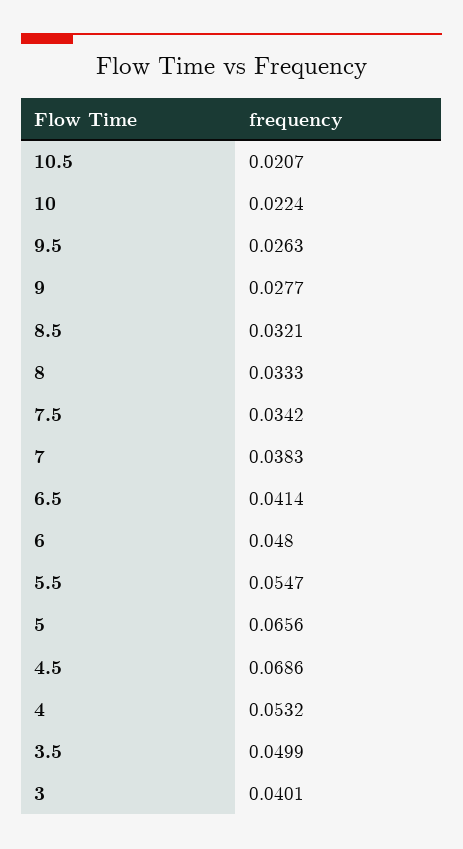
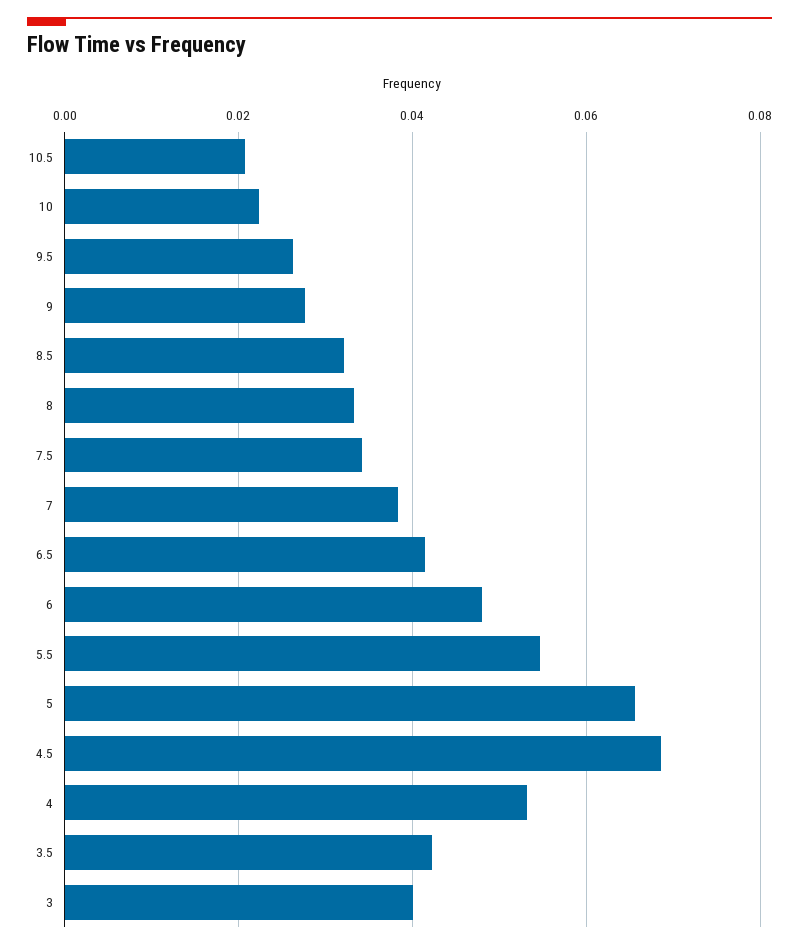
  {
    "10.5": 0.0207,
    "10": 0.0224,
    "9.5": 0.0263,
    "9": 0.0277,
    "8.5": 0.0321,
    "8": 0.0333,
    "7.5": 0.0342,
    "7": 0.0383,
    "6.5": 0.0414,
    "6": 0.048,
    "5.5": 0.0547,
    "5": 0.0656,
    "4.5": 0.0686,
    "4": 0.0532,
-   "3.5": 0.0499,
+   "3.5": 0.042,
    "3": 0.0401
  }

